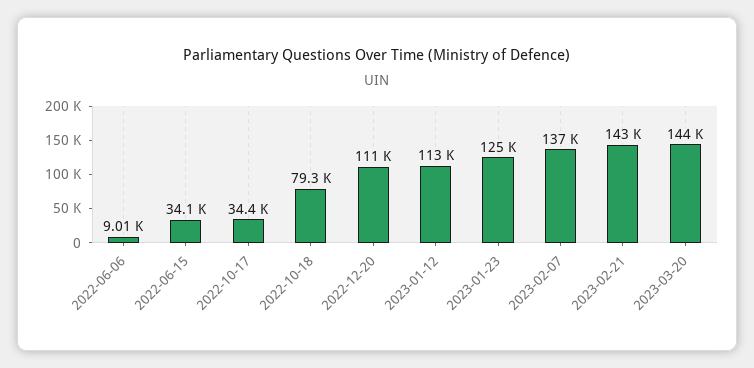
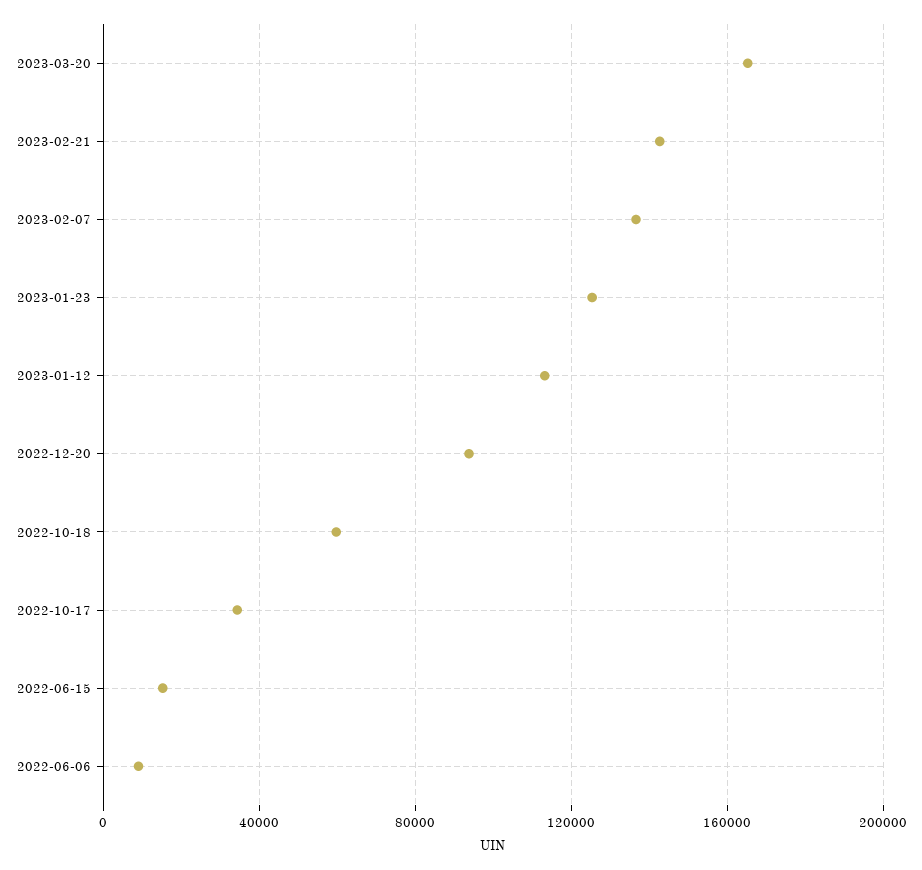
  {
    "2022-06-06": 9010,
-   "2022-06-15": 34100,
+   "2022-06-15": 15000,
    "2022-10-17": 34400,
-   "2022-10-18": 79300,
+   "2022-10-18": 60000,
-   "2022-12-20": 111000,
+   "2022-12-20": 95000,
    "2023-01-12": 113000,
    "2023-01-23": 125000,
    "2023-02-07": 137000,
    "2023-02-21": 143000,
-   "2023-03-20": 144000
+   "2023-03-20": 165000
  }

